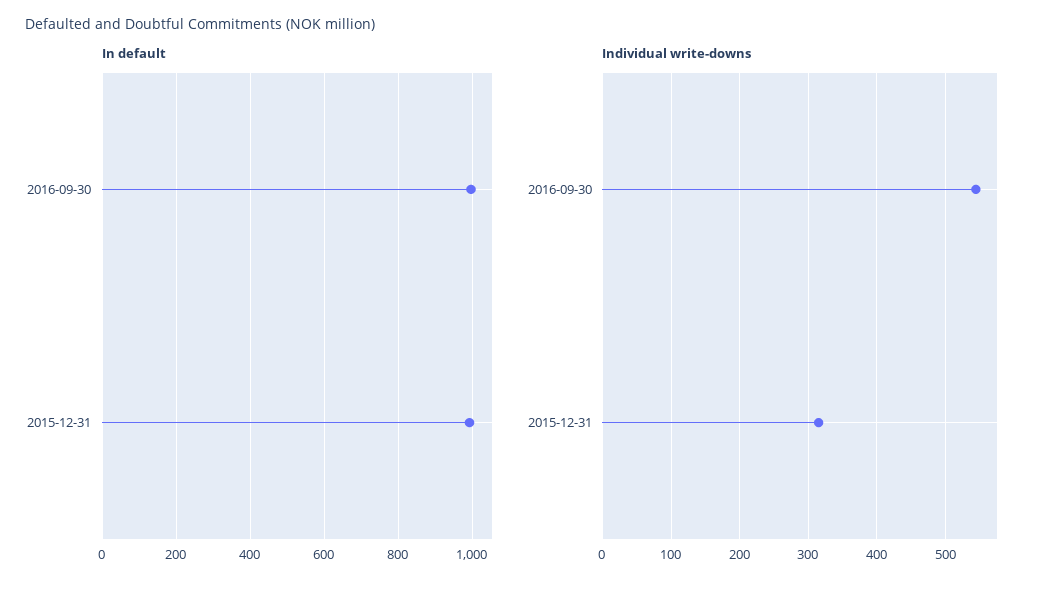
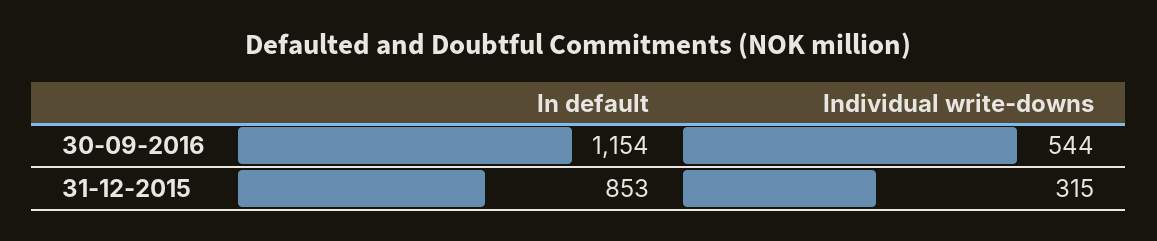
  {
    "In default": {
-     "2016-09-30": 1000,
+     "2016-09-30": 1154,
-     "2015-12-31": 1000
+     "2015-12-31": 853
    },
    "Individual write-downs": {
      "2016-09-30": 544,
      "2015-12-31": 315
    }
  }

